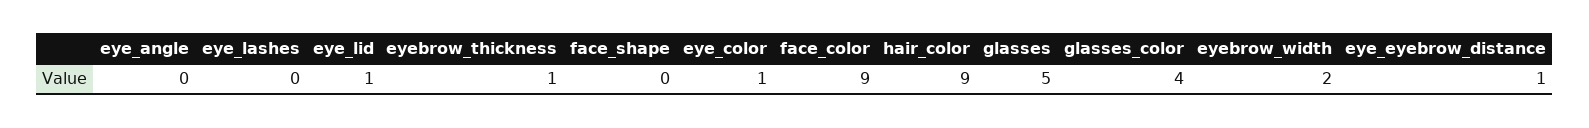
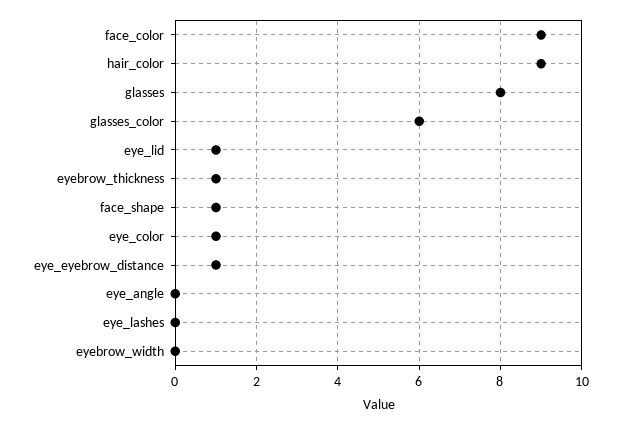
  {
    "eye_angle": 0,
    "eye_lashes": 0,
    "eye_lid": 1,
    "eyebrow_thickness": 1,
-   "face_shape": 0,
+   "face_shape": 1,
    "eye_color": 1,
    "face_color": 9,
    "hair_color": 9,
-   "glasses": 5,
+   "glasses": 8,
-   "glasses_color": 4,
+   "glasses_color": 6,
-   "eyebrow_width": 2,
+   "eyebrow_width": 0,
    "eye_eyebrow_distance": 1
  }

